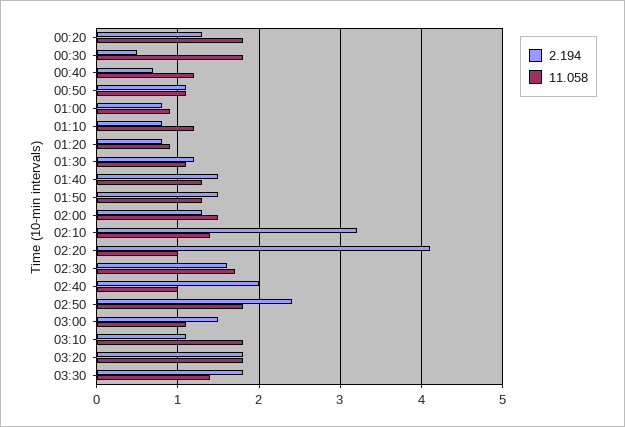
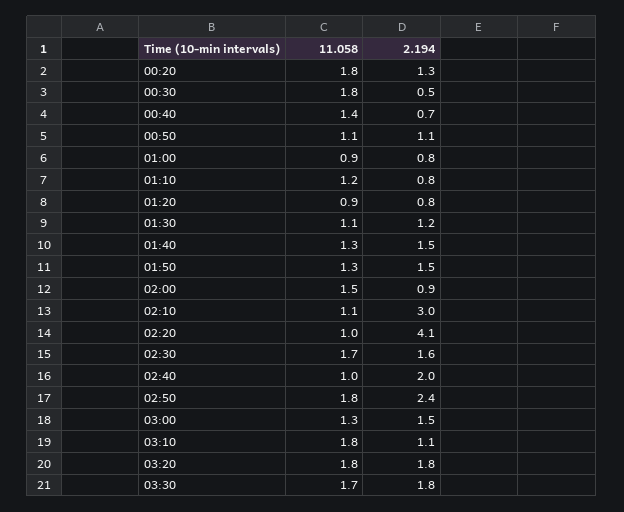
  {
    "2.194": {
      "00:20": 1.3,
      "00:30": 0.5,
      "00:40": 0.7,
      "00:50": 1.1,
      "01:00": 0.8,
      "01:10": 0.8,
      "01:20": 0.8,
      "01:30": 1.2,
      "01:40": 1.5,
      "01:50": 1.5,
-     "02:00": 1.3,
+     "02:00": 0.9,
-     "02:10": 3.2,
+     "02:10": 3,
      "02:20": 4.1,
      "02:30": 1.6,
      "02:40": 2,
      "02:50": 2.4,
      "03:00": 1.5,
      "03:10": 1.1,
      "03:20": 1.8,
      "03:30": 1.8
    },
    "11.058": {
      "00:20": 1.8,
      "00:30": 1.8,
-     "00:40": 1.2,
+     "00:40": 1.4,
      "00:50": 1.1,
      "01:00": 0.9,
      "01:10": 1.2,
      "01:20": 0.9,
      "01:30": 1.1,
      "01:40": 1.3,
      "01:50": 1.3,
      "02:00": 1.5,
-     "02:10": 1.4,
+     "02:10": 1.1,
      "02:20": 1,
      "02:30": 1.7,
      "02:40": 1,
      "02:50": 1.8,
-     "03:00": 1.1,
+     "03:00": 1.3,
      "03:10": 1.8,
      "03:20": 1.8,
-     "03:30": 1.4
+     "03:30": 1.7
    }
  }

